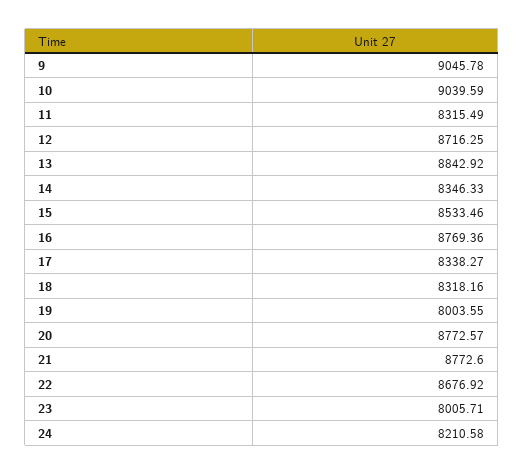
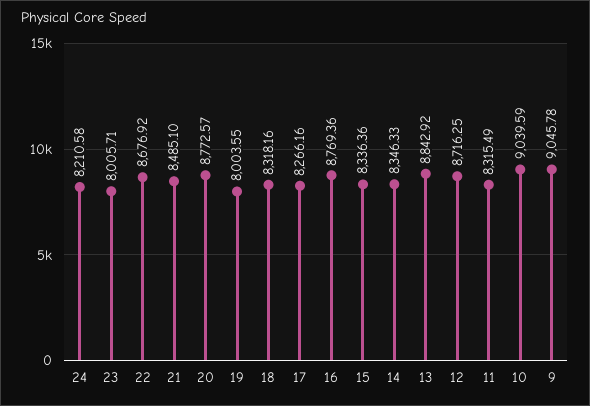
  {
    "9": 9045.78,
    "10": 9039.59,
    "11": 8315.49,
    "12": 8716.25,
    "13": 8842.92,
    "14": 8346.33,
-   "15": 8533.46,
+   "15": 8336.36,
    "16": 8769.36,
-   "17": 8338.27,
+   "17": 8266.16,
    "18": 8318.16,
    "19": 8003.55,
    "20": 8772.57,
-   "21": 8772.6,
+   "21": 8485.1,
    "22": 8676.92,
    "23": 8005.71,
    "24": 8210.58
  }

